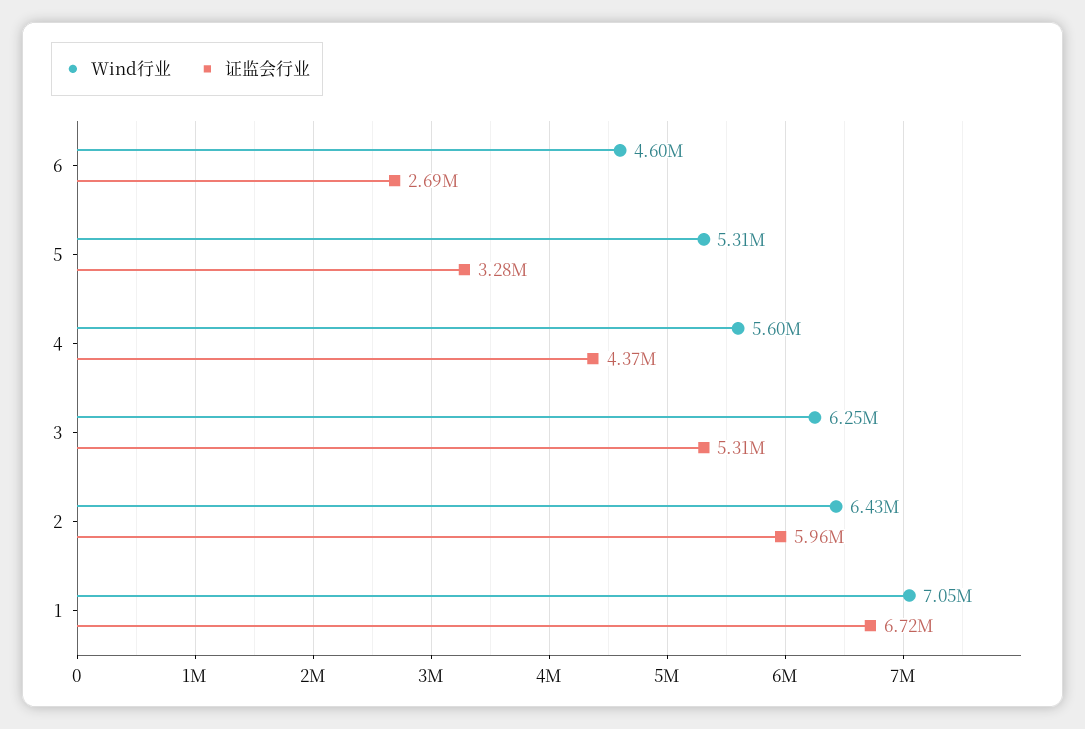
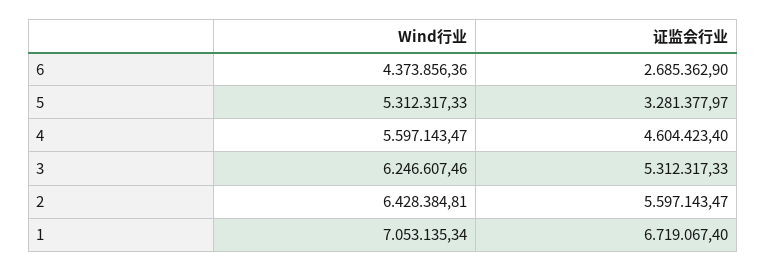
  {
    "Wind行业": {
-     "6": 4600000,
+     "6": 4373856.36,
      "5": 5312317.33,
      "4": 5597143.47,
      "3": 6246607.46,
      "2": 6428384.81,
      "1": 7053135.34
    },
    "证监会行业": {
      "6": 2685362.9,
      "5": 3281377.97,
-     "4": 4370000,
+     "4": 4604423.4,
      "3": 5312317.33,
-     "2": 5960000,
+     "2": 5597143.47,
      "1": 6719067.4
    }
  }

